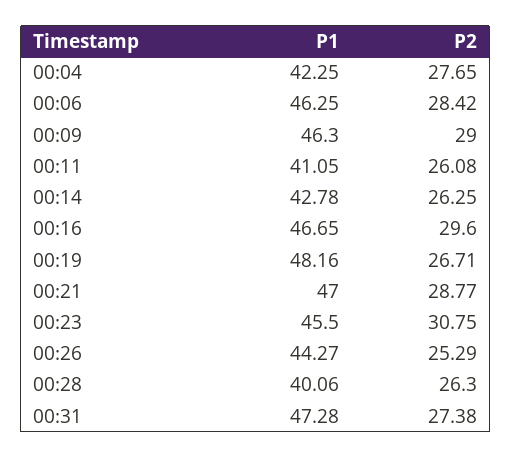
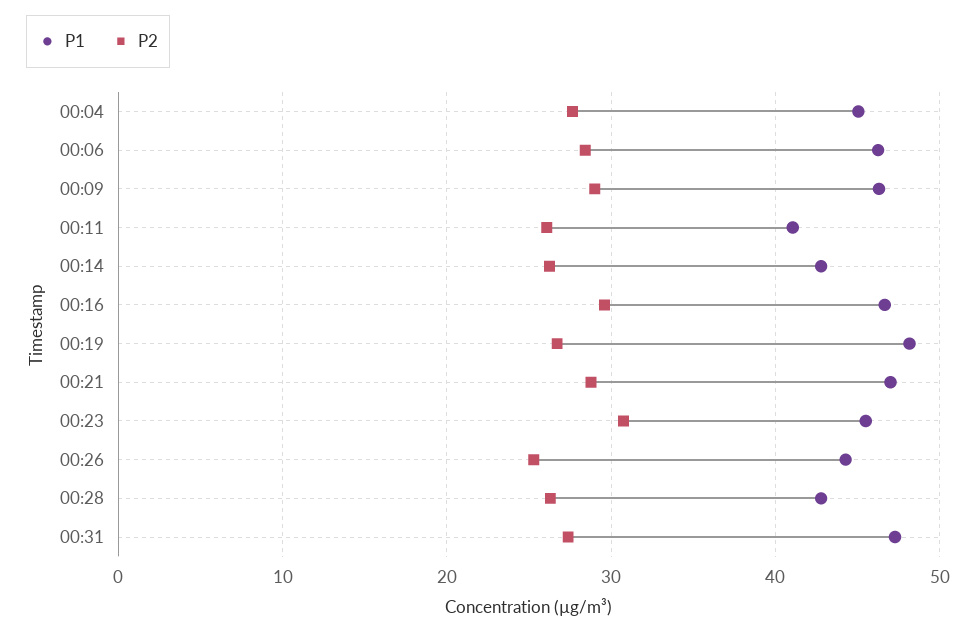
  {
    "P1": {
-     "00:04": 42.25,
+     "00:04": 45,
      "00:06": 46.25,
      "00:09": 46.3,
      "00:11": 41.05,
      "00:14": 42.78,
      "00:16": 46.65,
      "00:19": 48.16,
      "00:21": 47,
      "00:23": 45.5,
      "00:26": 44.27,
-     "00:28": 40.06,
+     "00:28": 43,
      "00:31": 47.28
    },
    "P2": {
      "00:04": 27.65,
      "00:06": 28.42,
      "00:09": 29,
      "00:11": 26.08,
      "00:14": 26.25,
      "00:16": 29.6,
      "00:19": 26.71,
      "00:21": 28.77,
      "00:23": 30.75,
      "00:26": 25.29,
      "00:28": 26.3,
      "00:31": 27.38
    }
  }

